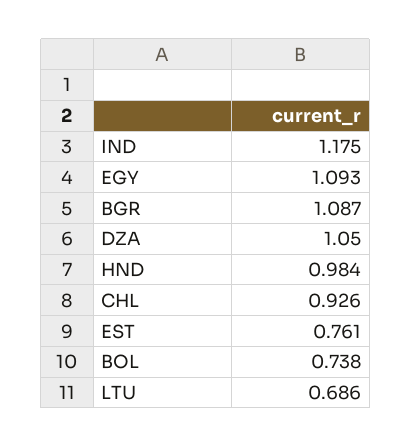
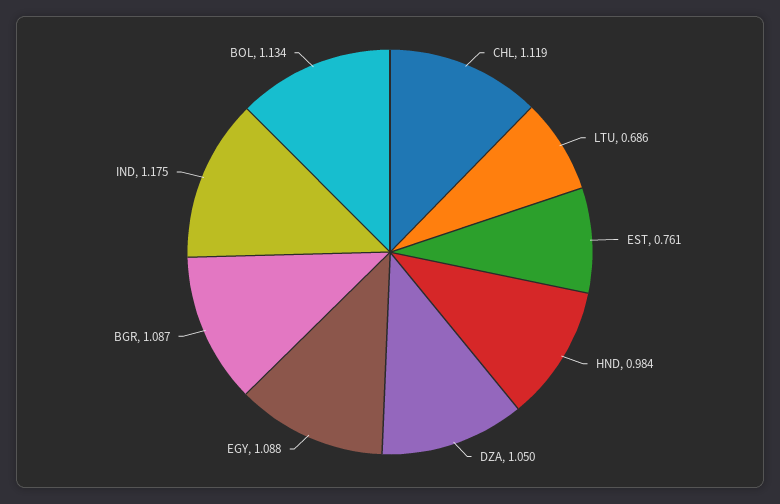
  {
    "IND": 1.175,
-   "EGY": 1.093,
+   "EGY": 1.088,
    "BGR": 1.087,
    "DZA": 1.05,
    "HND": 0.984,
-   "CHL": 0.926,
+   "CHL": 1.119,
    "EST": 0.761,
-   "BOL": 0.738,
+   "BOL": 1.134,
    "LTU": 0.686
  }

